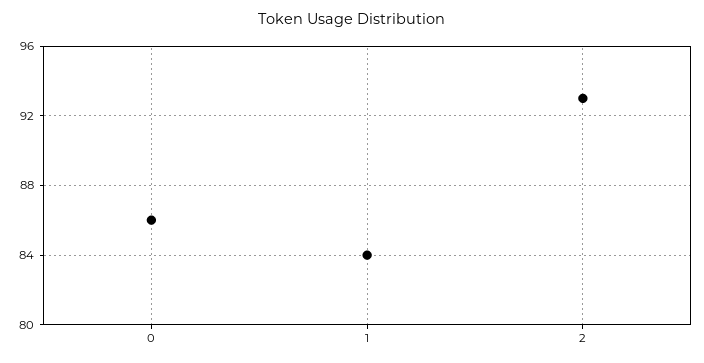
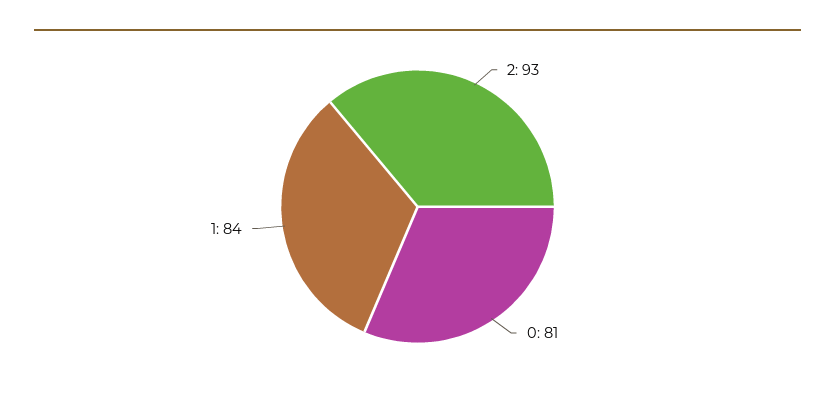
  {
-   "0": 86,
+   "0": 81,
    "1": 84,
    "2": 93
  }

